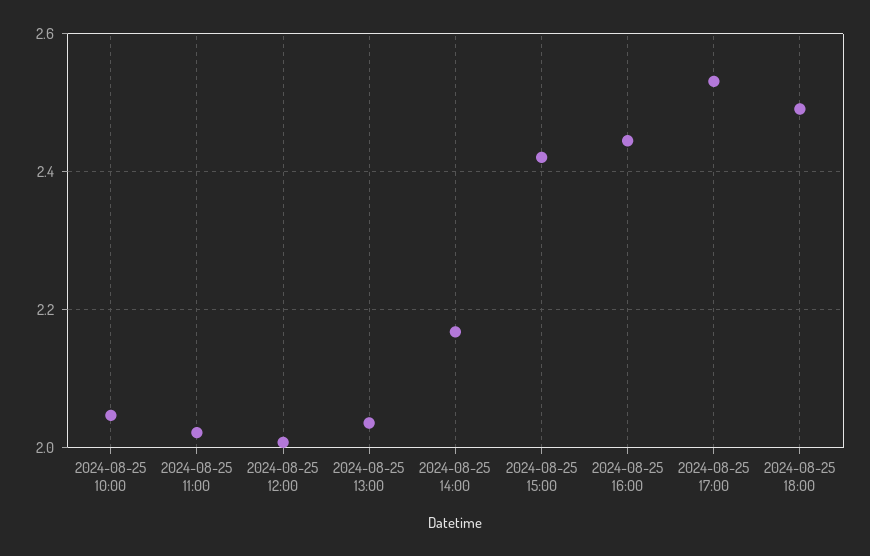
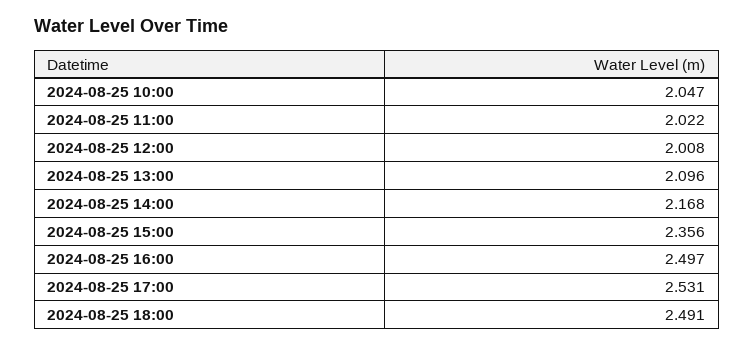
  {
    "2024-08-25 10:00": 2.047,
    "2024-08-25 11:00": 2.022,
    "2024-08-25 12:00": 2.008,
-   "2024-08-25 13:00": 2.04,
+   "2024-08-25 13:00": 2.096,
    "2024-08-25 14:00": 2.168,
-   "2024-08-25 15:00": 2.42,
+   "2024-08-25 15:00": 2.356,
-   "2024-08-25 16:00": 2.44,
+   "2024-08-25 16:00": 2.497,
    "2024-08-25 17:00": 2.531,
    "2024-08-25 18:00": 2.491
  }

